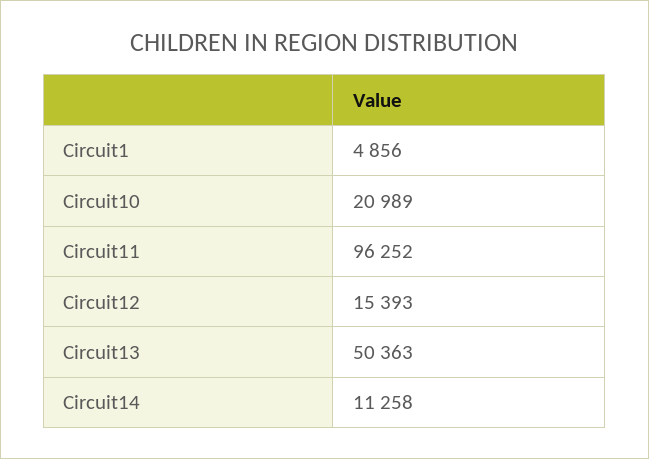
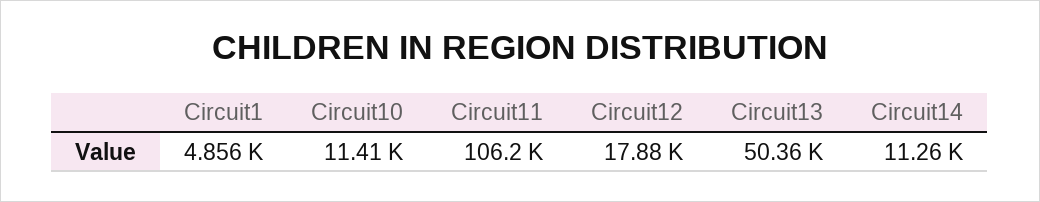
  {
    "Circuit1": 4856,
-   "Circuit10": 20989,
+   "Circuit10": 11410,
-   "Circuit11": 96252,
+   "Circuit11": 106200,
-   "Circuit12": 15393,
+   "Circuit12": 17880,
    "Circuit13": 50363,
    "Circuit14": 11258
  }

